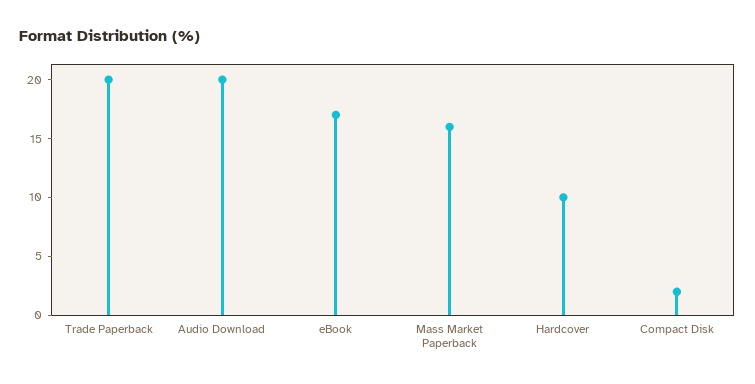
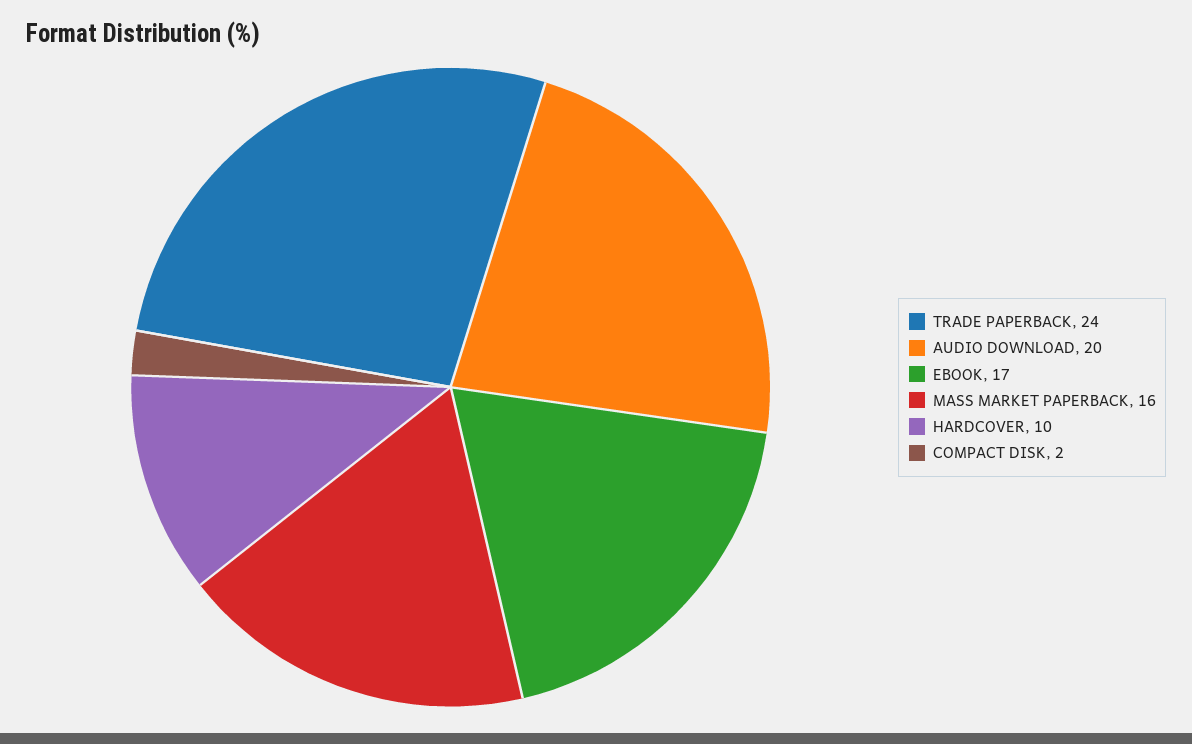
  {
-   "Trade Paperback": 20,
+   "Trade Paperback": 24,
    "Audio Download": 20,
    "eBook": 17,
    "Mass Market Paperback": 16,
    "Hardcover": 10,
    "Compact Disk": 2
  }

